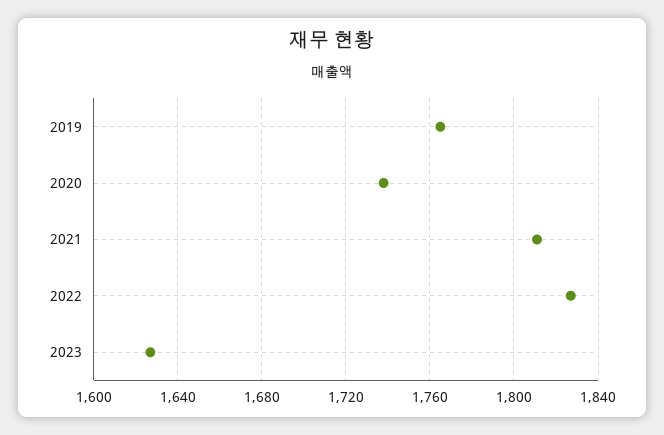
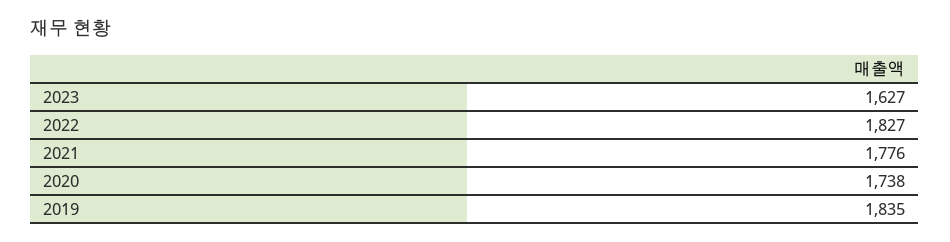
  {
-   "2019": 1765,
+   "2019": 1835,
    "2020": 1738,
-   "2021": 1810,
+   "2021": 1776,
    "2022": 1827,
    "2023": 1627
  }

